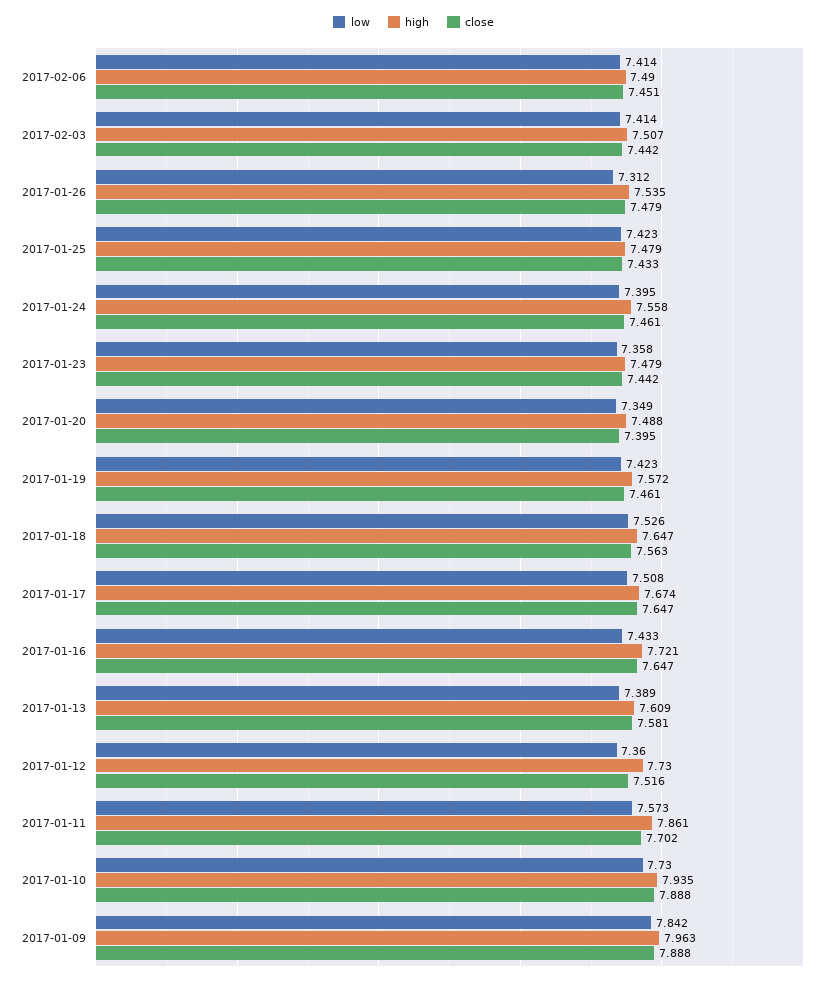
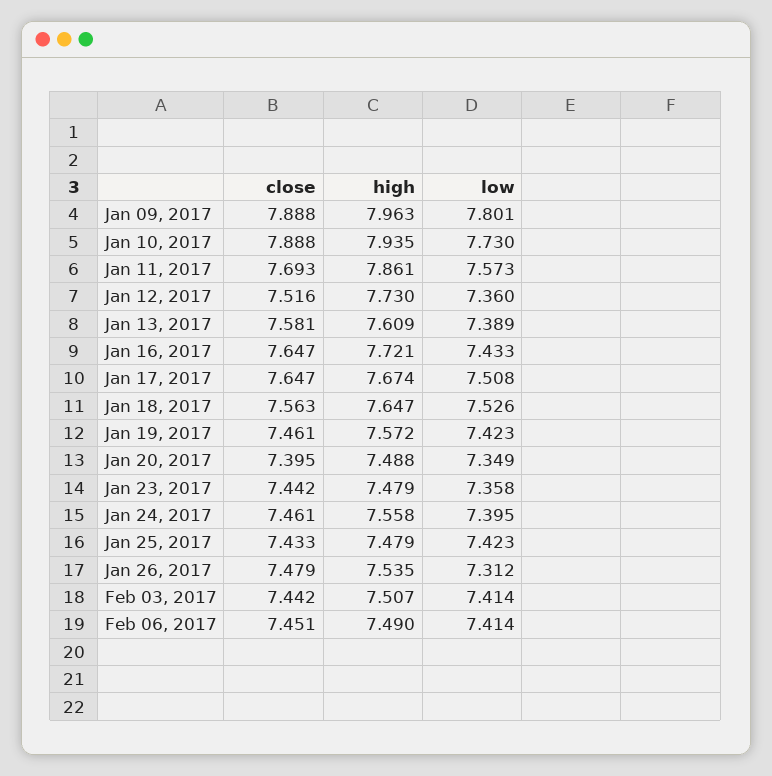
  {
    "low": {
      "2017-02-06": 7.414,
      "2017-02-03": 7.414,
      "2017-01-26": 7.312,
      "2017-01-25": 7.423,
      "2017-01-24": 7.395,
      "2017-01-23": 7.358,
      "2017-01-20": 7.349,
      "2017-01-19": 7.423,
      "2017-01-18": 7.526,
      "2017-01-17": 7.508,
      "2017-01-16": 7.433,
      "2017-01-13": 7.389,
      "2017-01-12": 7.36,
      "2017-01-11": 7.573,
      "2017-01-10": 7.73,
-     "2017-01-09": 7.842
+     "2017-01-09": 7.801
    },
    "high": {
      "2017-02-06": 7.49,
      "2017-02-03": 7.507,
      "2017-01-26": 7.535,
      "2017-01-25": 7.479,
      "2017-01-24": 7.558,
      "2017-01-23": 7.479,
      "2017-01-20": 7.488,
      "2017-01-19": 7.572,
      "2017-01-18": 7.647,
      "2017-01-17": 7.674,
      "2017-01-16": 7.721,
      "2017-01-13": 7.609,
      "2017-01-12": 7.73,
      "2017-01-11": 7.861,
      "2017-01-10": 7.935,
      "2017-01-09": 7.963
    },
    "close": {
      "2017-02-06": 7.451,
      "2017-02-03": 7.442,
      "2017-01-26": 7.479,
      "2017-01-25": 7.433,
      "2017-01-24": 7.461,
      "2017-01-23": 7.442,
      "2017-01-20": 7.395,
      "2017-01-19": 7.461,
      "2017-01-18": 7.563,
      "2017-01-17": 7.647,
      "2017-01-16": 7.647,
      "2017-01-13": 7.581,
      "2017-01-12": 7.516,
-     "2017-01-11": 7.702,
+     "2017-01-11": 7.693,
      "2017-01-10": 7.888,
      "2017-01-09": 7.888
    }
  }

